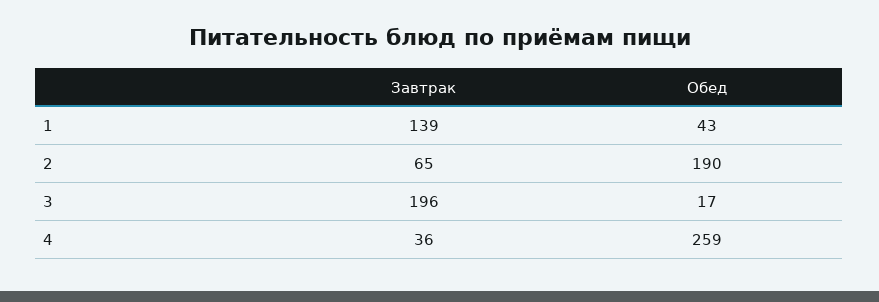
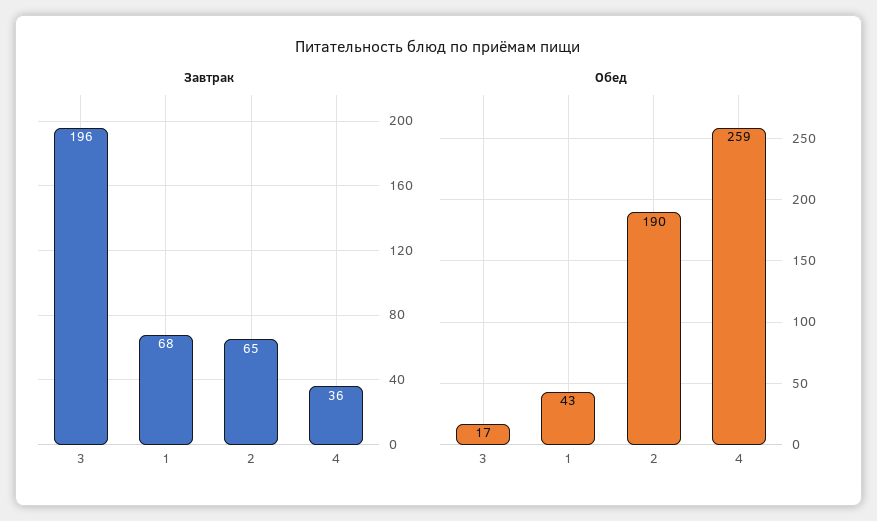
  {
    "Завтрак": {
-     "1": 139,
+     "1": 68,
      "2": 65,
      "3": 196,
      "4": 36
    },
    "Обед": {
      "1": 43,
      "2": 190,
      "3": 17,
      "4": 259
    }
  }

